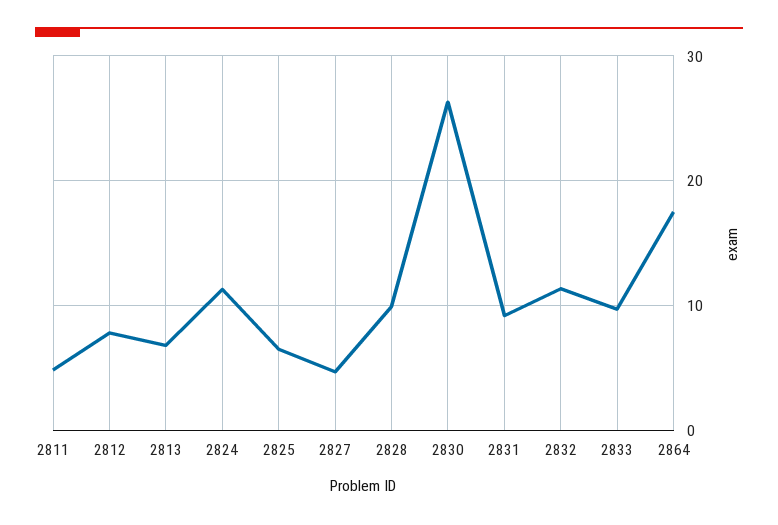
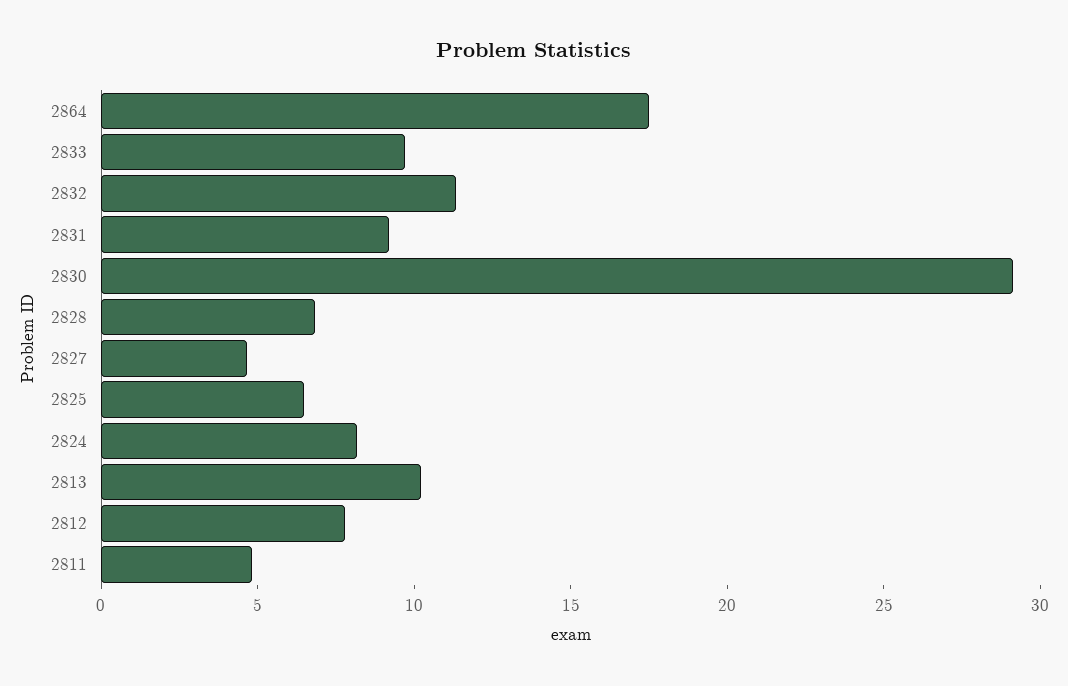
  {
    "2811": 5,
    "2812": 8,
-   "2813": 7,
+   "2813": 10,
-   "2824": 11,
+   "2824": 8,
    "2825": 6,
    "2827": 5,
-   "2828": 10,
+   "2828": 7,
-   "2830": 26,
+   "2830": 29,
    "2831": 9,
    "2832": 11,
    "2833": 10,
    "2864": 18
  }

